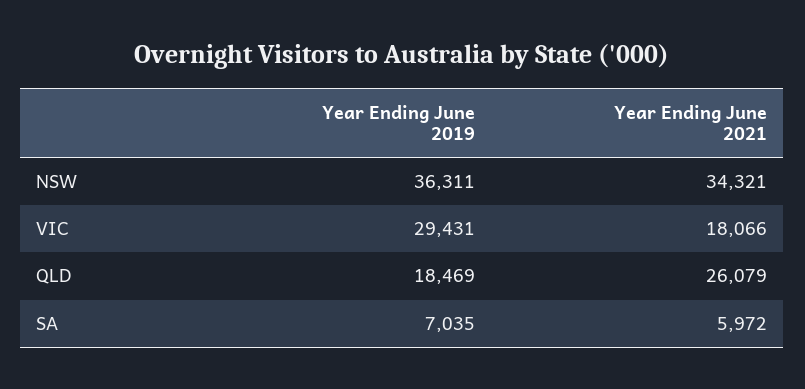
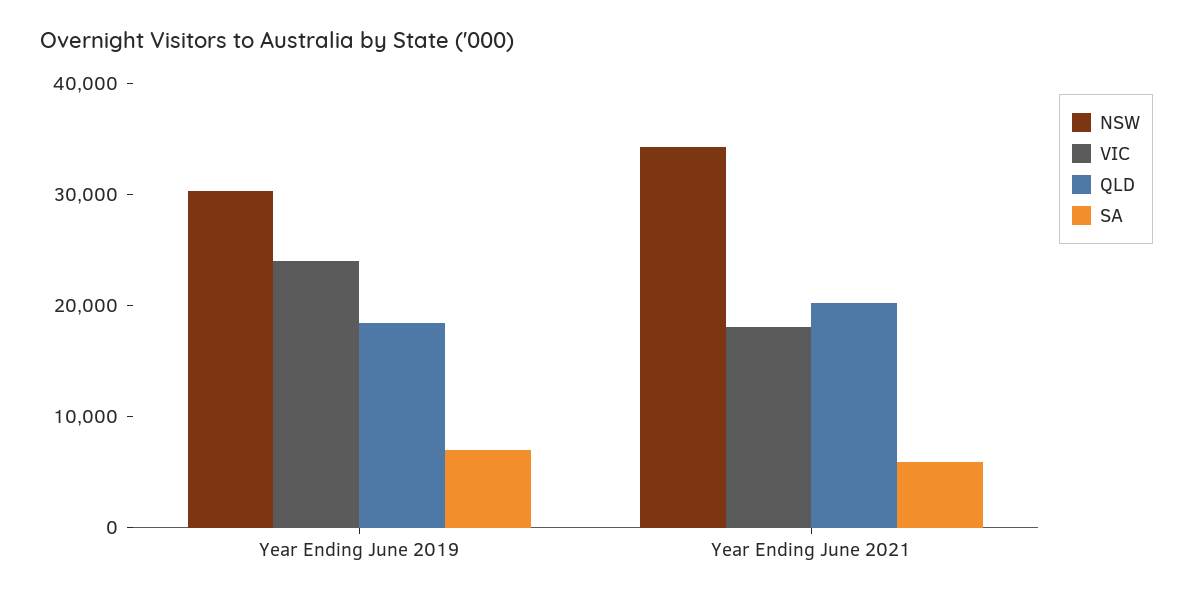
  {
    "NSW": {
-     "Year Ending June 2019": 36311,
+     "Year Ending June 2019": 30000,
      "Year Ending June 2021": 34321
    },
    "VIC": {
-     "Year Ending June 2019": 29431,
+     "Year Ending June 2019": 24000,
      "Year Ending June 2021": 18066
    },
    "QLD": {
      "Year Ending June 2019": 18469,
-     "Year Ending June 2021": 26079
+     "Year Ending June 2021": 20000
    },
    "SA": {
      "Year Ending June 2019": 7035,
      "Year Ending June 2021": 5972
    }
  }

